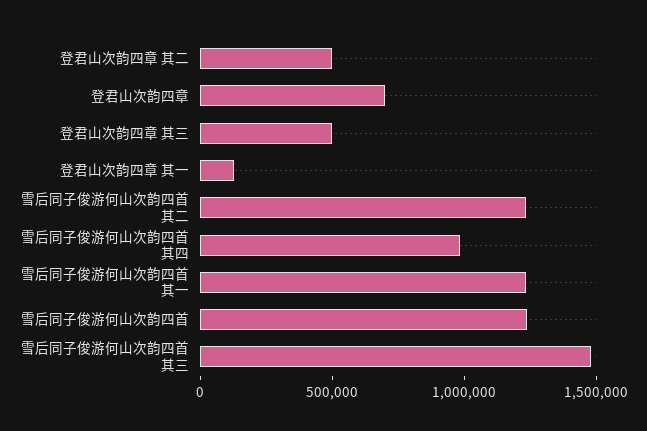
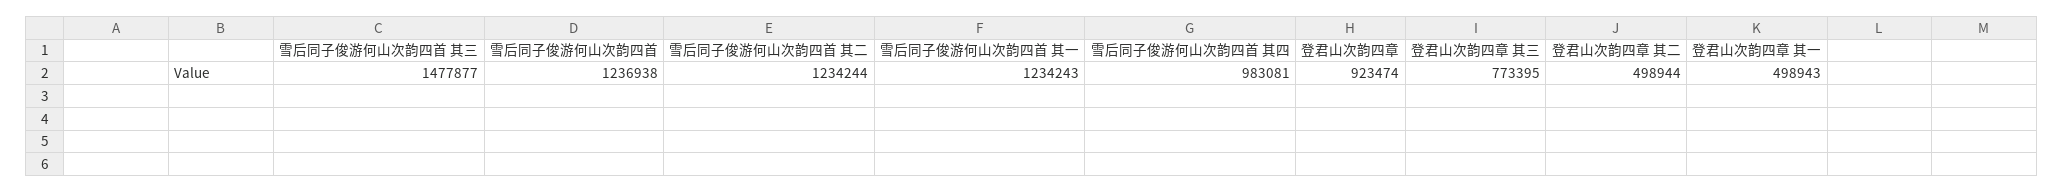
  {
    "登君山次韵四章 其二": 498944,
-   "登君山次韵四章": 700000,
+   "登君山次韵四章": 923474,
-   "登君山次韵四章 其三": 500000,
+   "登君山次韵四章 其三": 773395,
-   "登君山次韵四章 其一": 100000,
+   "登君山次韵四章 其一": 498943,
    "雪后同子俊游何山次韵四首 其二": 1234244,
    "雪后同子俊游何山次韵四首 其四": 983081,
    "雪后同子俊游何山次韵四首 其一": 1234243,
    "雪后同子俊游何山次韵四首": 1236938,
    "雪后同子俊游何山次韵四首 其三": 1477877
  }

